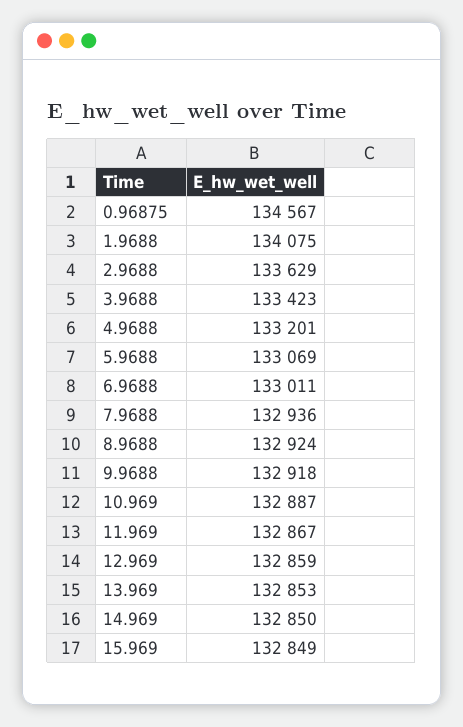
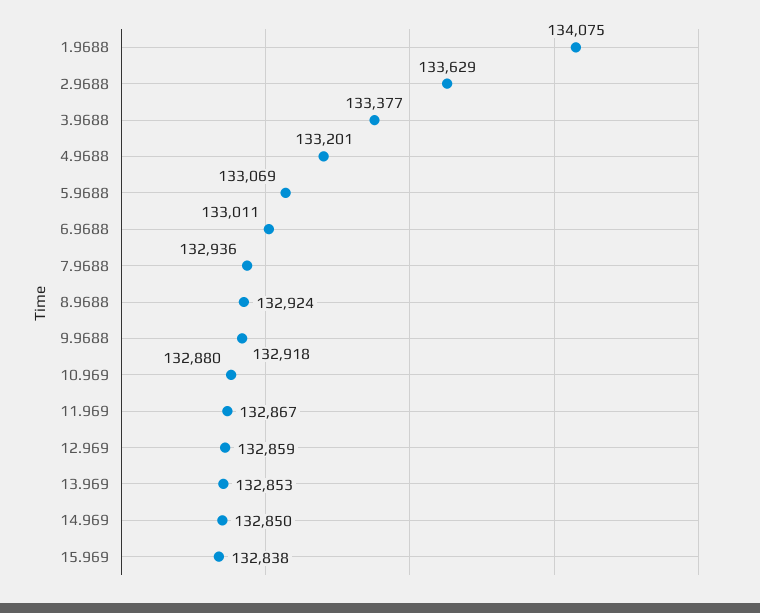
  {
-   "0.96875": 134567,
    "1.9688": 134075,
    "2.9688": 133629,
-   "3.9688": 133423,
+   "3.9688": 133377,
    "4.9688": 133201,
    "5.9688": 133069,
    "6.9688": 133011,
    "7.9688": 132936,
    "8.9688": 132924,
    "9.9688": 132918,
-   "10.969": 132887,
+   "10.969": 132880,
    "11.969": 132867,
    "12.969": 132859,
    "13.969": 132853,
    "14.969": 132850,
-   "15.969": 132849
+   "15.969": 132838
  }

